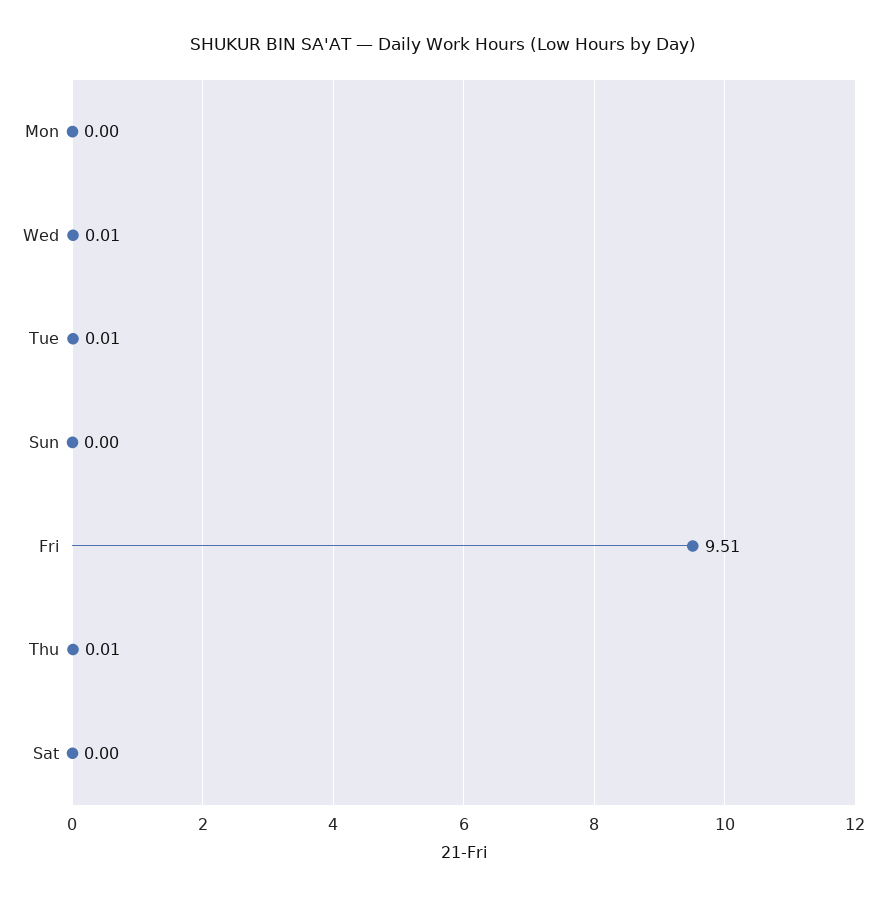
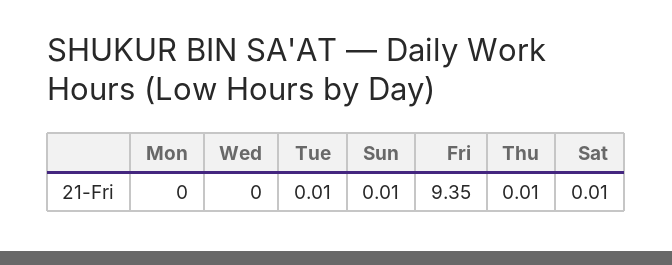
  {
    "Mon": 0,
-   "Wed": 0.01,
+   "Wed": 0,
    "Tue": 0.01,
-   "Sun": 0,
+   "Sun": 0.01,
-   "Fri": 9.51,
+   "Fri": 9.35,
    "Thu": 0.01,
-   "Sat": 0
+   "Sat": 0.01
  }

